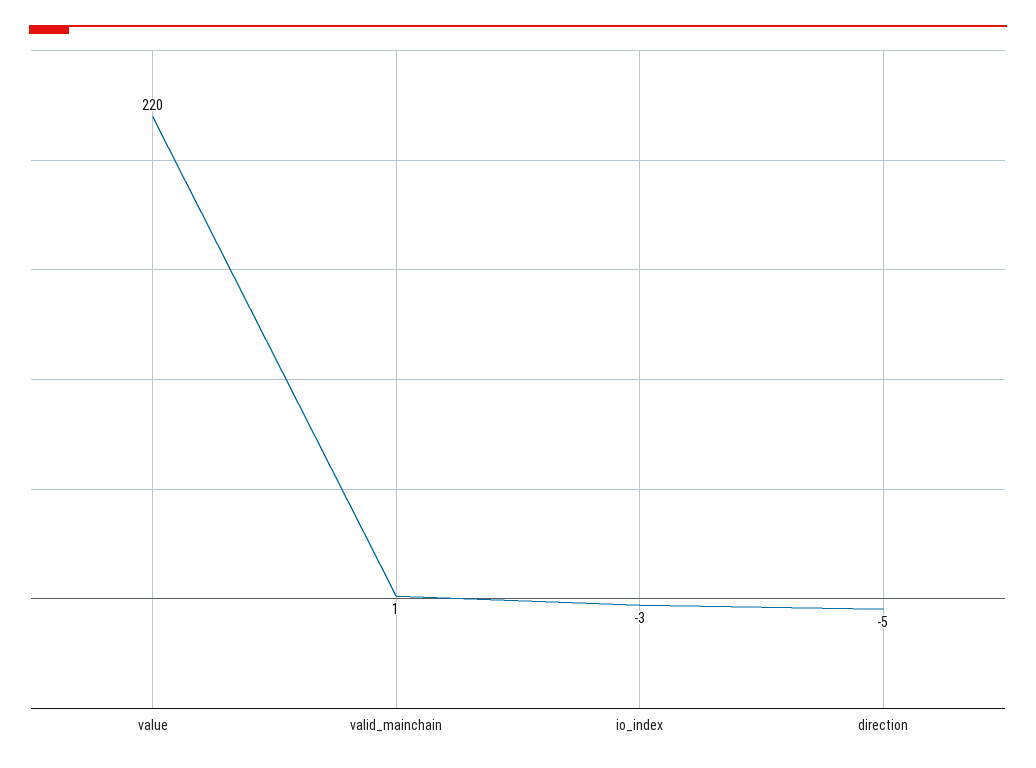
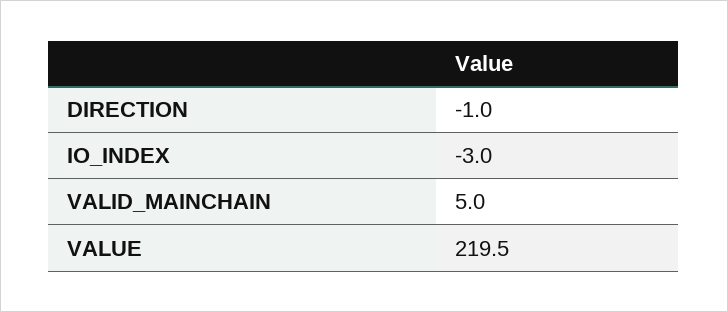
  {
    "value": 219.5,
-   "valid_mainchain": 1,
+   "valid_mainchain": 5,
    "io_index": -3,
-   "direction": -5
+   "direction": -1
  }

